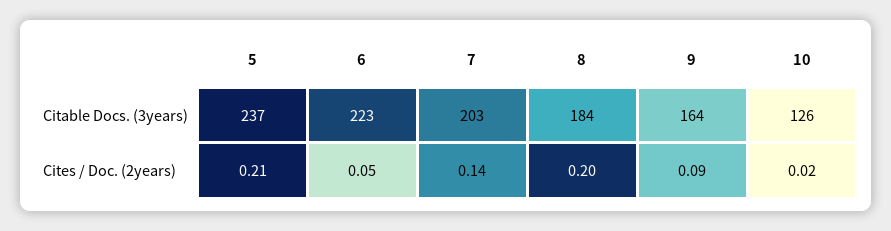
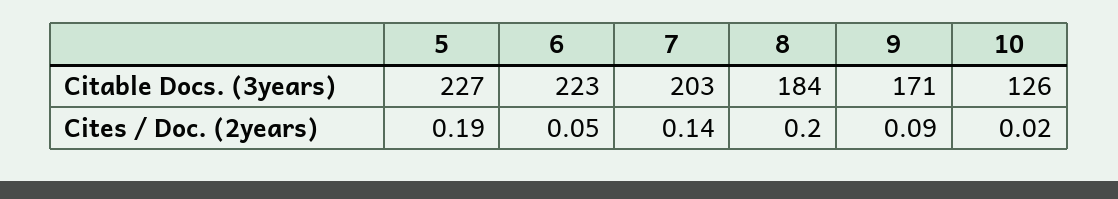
  {
    "5": {
-     "Citable Docs. (3years)": 237,
+     "Citable Docs. (3years)": 227,
-     "Cites / Doc. (2years)": 0.21
+     "Cites / Doc. (2years)": 0.19
    },
    "6": {
      "Citable Docs. (3years)": 223,
      "Cites / Doc. (2years)": 0.05
    },
    "7": {
      "Citable Docs. (3years)": 203,
      "Cites / Doc. (2years)": 0.14
    },
    "8": {
      "Citable Docs. (3years)": 184,
      "Cites / Doc. (2years)": 0.2
    },
    "9": {
-     "Citable Docs. (3years)": 164,
+     "Citable Docs. (3years)": 171,
      "Cites / Doc. (2years)": 0.09
    },
    "10": {
      "Citable Docs. (3years)": 126,
      "Cites / Doc. (2years)": 0.02
    }
  }

